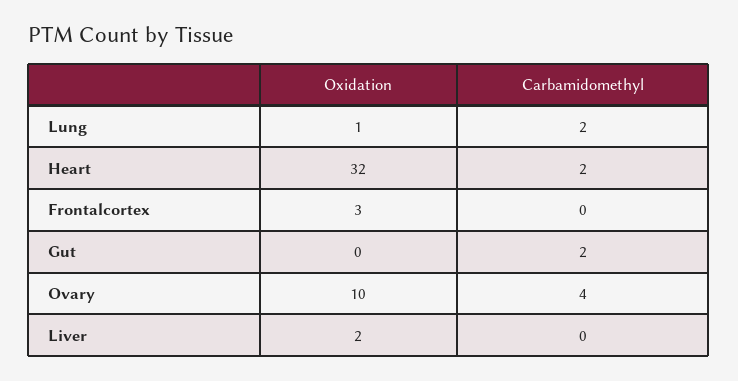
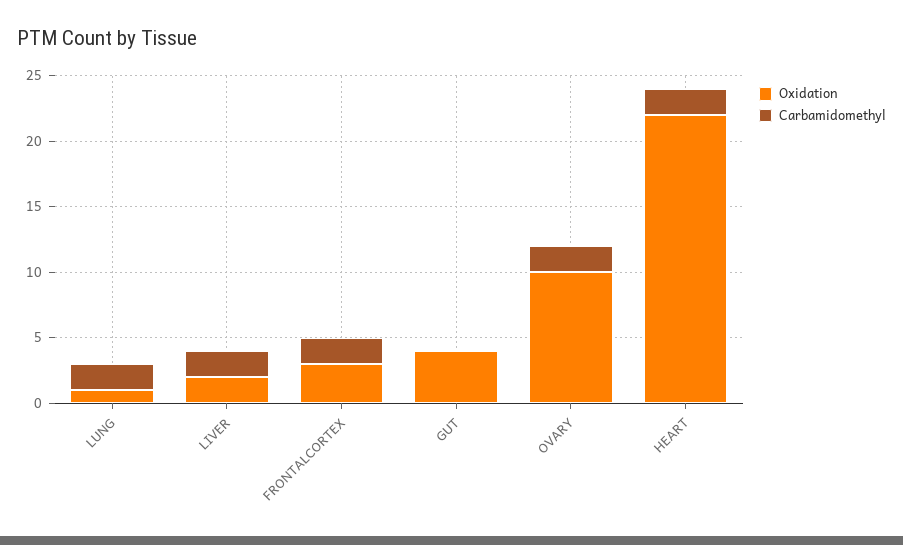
  {
    "Oxidation": {
      "Lung": 1,
-     "Heart": 32,
+     "Heart": 22,
      "Frontalcortex": 3,
-     "Gut": 0,
+     "Gut": 4,
      "Ovary": 10,
      "Liver": 2
    },
    "Carbamidomethyl": {
      "Lung": 2,
      "Heart": 2,
-     "Frontalcortex": 0,
+     "Frontalcortex": 2,
-     "Gut": 2,
+     "Gut": 0,
-     "Ovary": 4,
+     "Ovary": 2,
-     "Liver": 0
+     "Liver": 2
    }
  }

